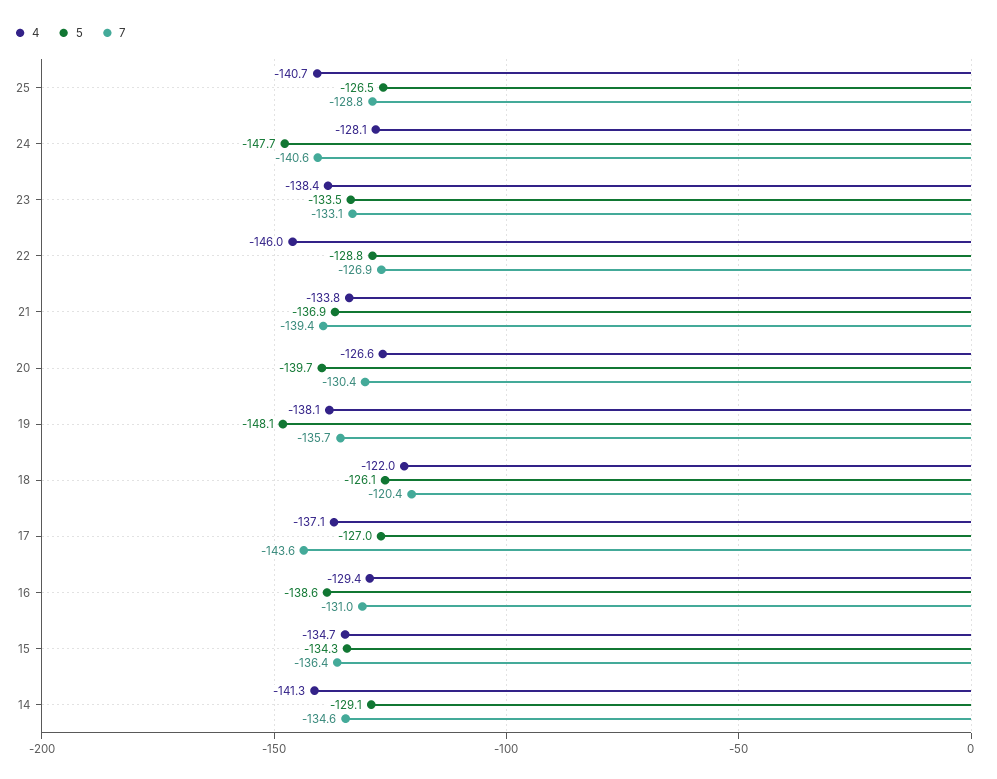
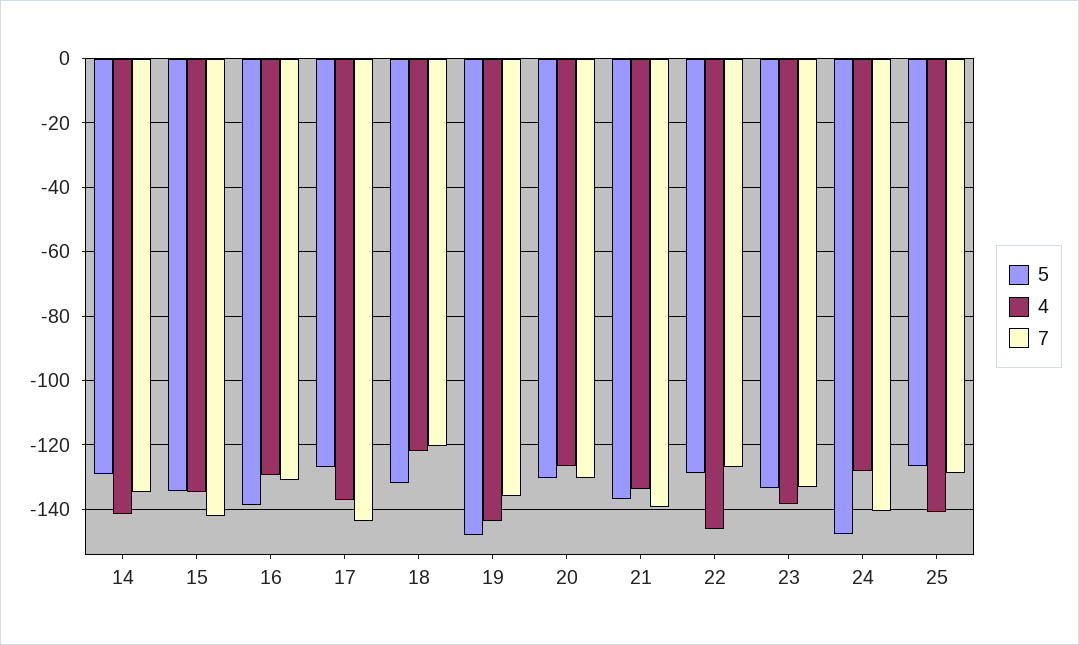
  {
    "4": {
      "25": -140.7,
      "24": -128.1,
      "23": -138.4,
      "22": -146,
      "21": -133.8,
      "20": -126.6,
-     "19": -138.1,
+     "19": -144,
      "18": -122,
      "17": -137.1,
      "16": -129.4,
      "15": -134.7,
      "14": -141.3
    },
    "5": {
      "25": -126.5,
      "24": -147.7,
      "23": -133.5,
      "22": -128.8,
      "21": -136.9,
-     "20": -139.7,
+     "20": -130,
      "19": -148.1,
-     "18": -126.1,
+     "18": -132,
      "17": -127,
      "16": -138.6,
      "15": -134.3,
      "14": -129.1
    },
    "7": {
      "25": -128.8,
      "24": -140.6,
      "23": -133.1,
      "22": -126.9,
      "21": -139.4,
      "20": -130.4,
      "19": -135.7,
      "18": -120.4,
      "17": -143.6,
      "16": -131,
-     "15": -136.4,
+     "15": -142,
      "14": -134.6
    }
  }

